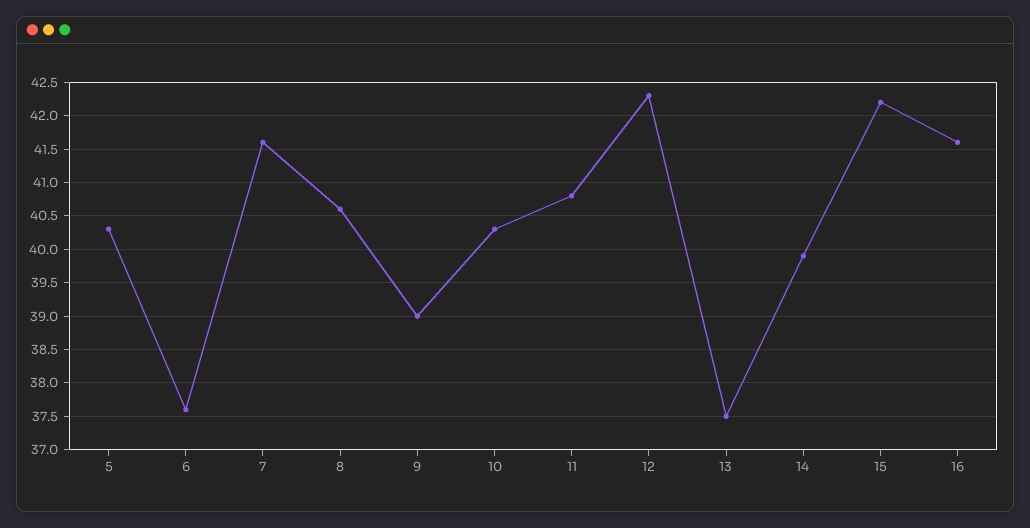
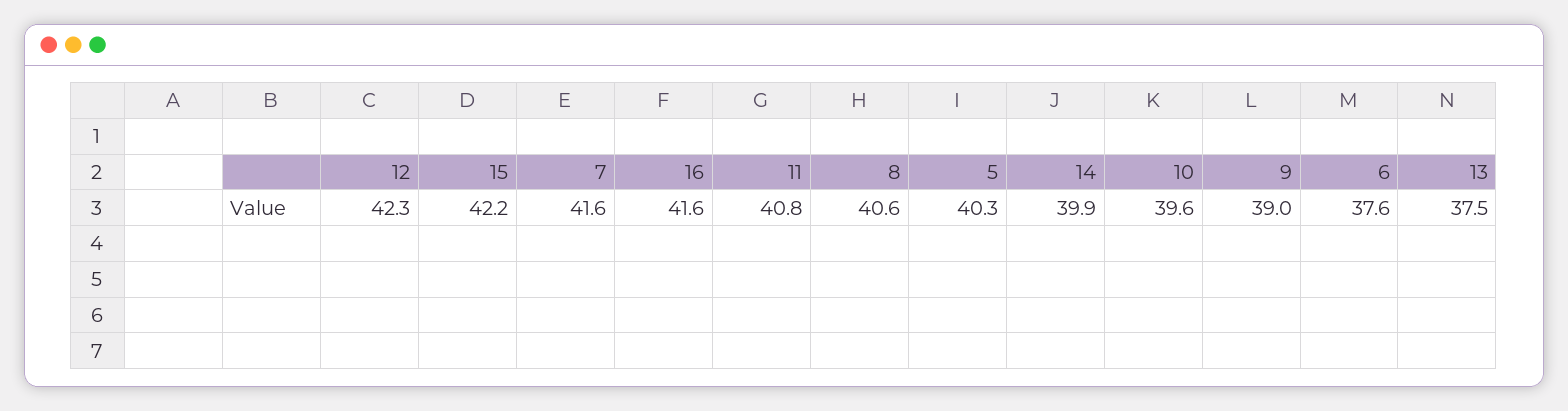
  {
    "5": 40.3,
    "6": 37.6,
    "7": 41.6,
    "8": 40.6,
    "9": 39,
-   "10": 40.3,
+   "10": 39.6,
    "11": 40.8,
    "12": 42.3,
    "13": 37.5,
    "14": 39.9,
    "15": 42.2,
    "16": 41.6
  }

